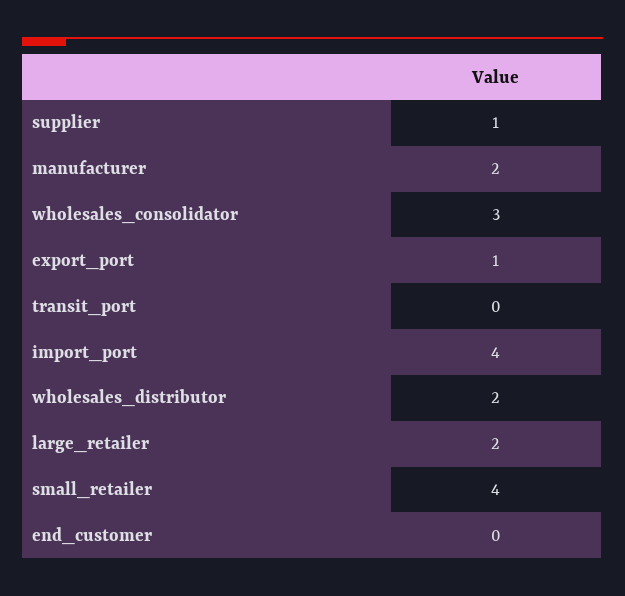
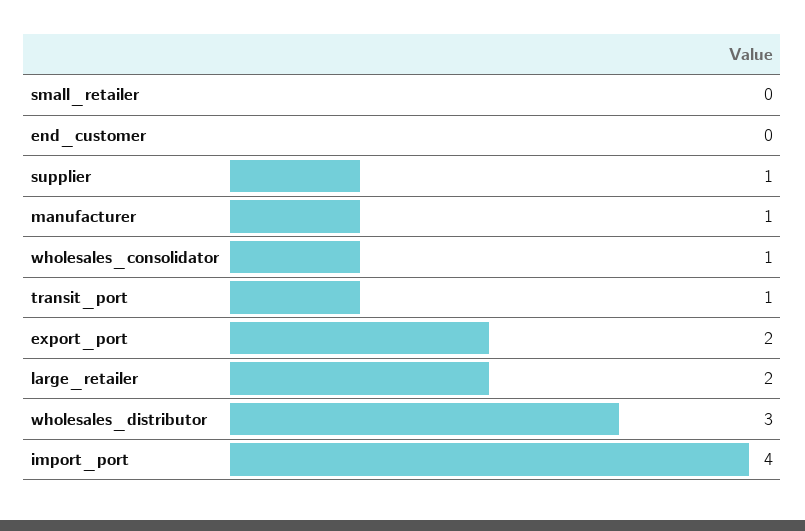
  {
    "supplier": 1,
-   "manufacturer": 2,
+   "manufacturer": 1,
-   "wholesales_consolidator": 3,
+   "wholesales_consolidator": 1,
-   "export_port": 1,
+   "export_port": 2,
-   "transit_port": 0,
+   "transit_port": 1,
    "import_port": 4,
-   "wholesales_distributor": 2,
+   "wholesales_distributor": 3,
    "large_retailer": 2,
-   "small_retailer": 4,
+   "small_retailer": 0,
    "end_customer": 0
  }

